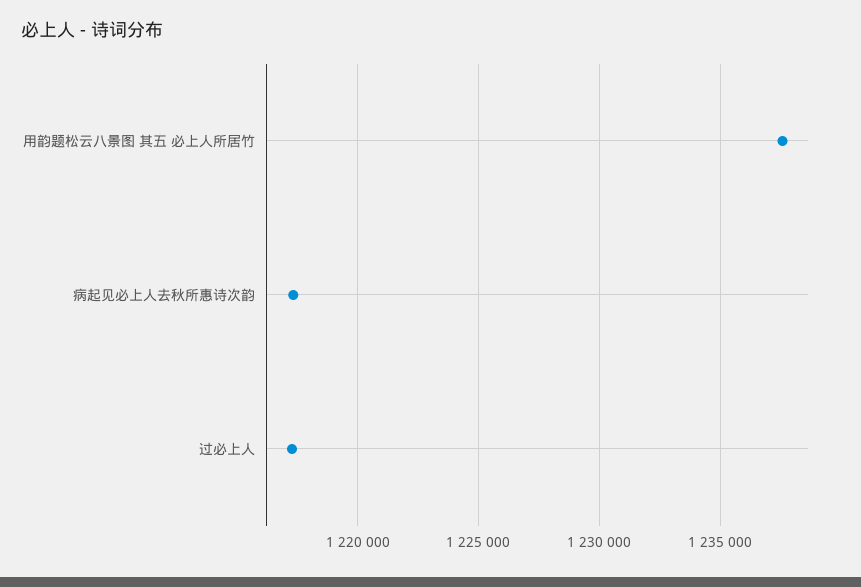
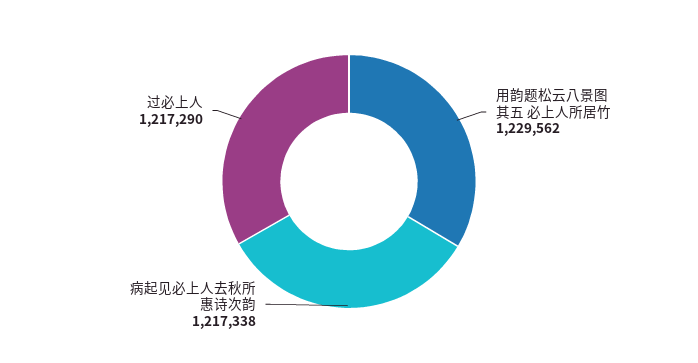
  {
-   "用韵题松云八景图 其五 必上人所居竹": 1237500,
+   "用韵题松云八景图 其五 必上人所居竹": 1229562,
    "病起见必上人去秋所惠诗次韵": 1217338,
    "过必上人": 1217290
  }

